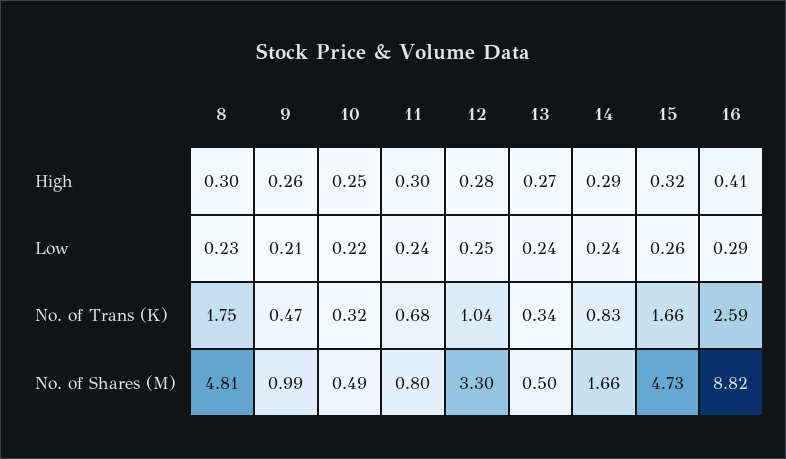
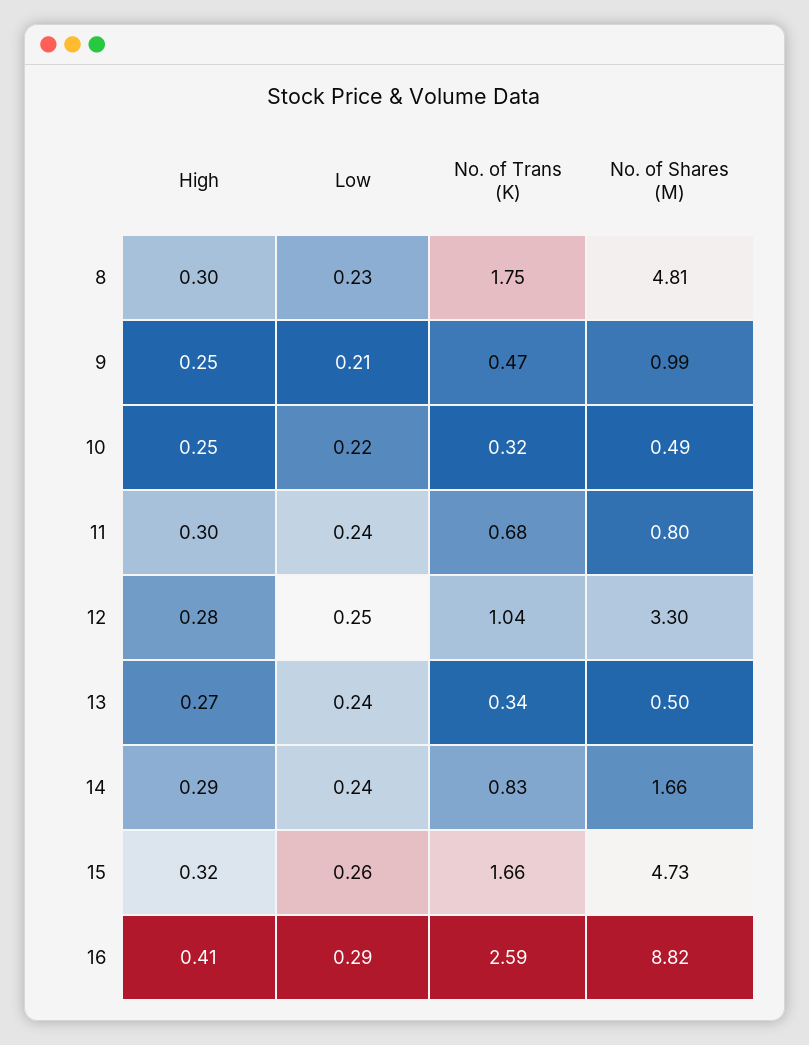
  {
    "8": {
      "High": 0.3,
      "Low": 0.23,
      "No. of Trans (K)": 1.75,
      "No. of Shares (M)": 4.81
    },
    "9": {
-     "High": 0.26,
+     "High": 0.25,
      "Low": 0.21,
      "No. of Trans (K)": 0.47,
      "No. of Shares (M)": 0.99
    },
    "10": {
      "High": 0.25,
      "Low": 0.22,
      "No. of Trans (K)": 0.32,
      "No. of Shares (M)": 0.49
    },
    "11": {
      "High": 0.3,
      "Low": 0.24,
      "No. of Trans (K)": 0.68,
      "No. of Shares (M)": 0.8
    },
    "12": {
      "High": 0.28,
      "Low": 0.25,
      "No. of Trans (K)": 1.04,
      "No. of Shares (M)": 3.3
    },
    "13": {
      "High": 0.27,
      "Low": 0.24,
      "No. of Trans (K)": 0.34,
      "No. of Shares (M)": 0.5
    },
    "14": {
      "High": 0.29,
      "Low": 0.24,
      "No. of Trans (K)": 0.83,
      "No. of Shares (M)": 1.66
    },
    "15": {
      "High": 0.32,
      "Low": 0.26,
      "No. of Trans (K)": 1.66,
      "No. of Shares (M)": 4.73
    },
    "16": {
      "High": 0.41,
      "Low": 0.29,
      "No. of Trans (K)": 2.59,
      "No. of Shares (M)": 8.82
    }
  }

